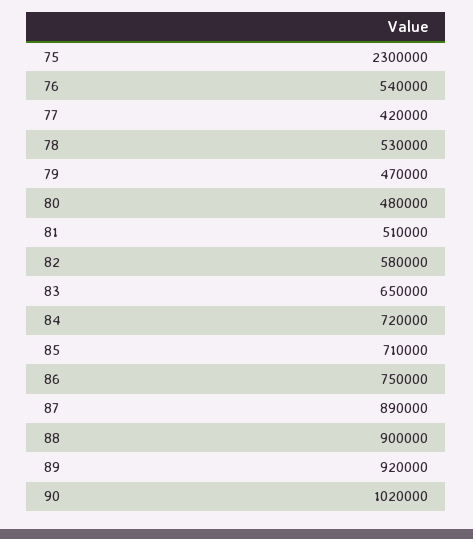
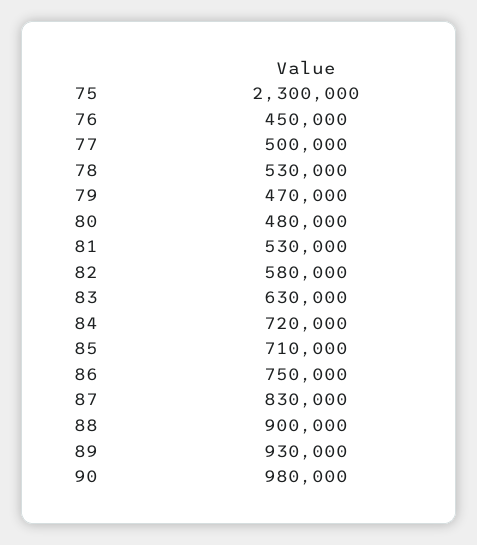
  {
    "75": 2300000,
-   "76": 540000,
+   "76": 450000,
-   "77": 420000,
+   "77": 500000,
    "78": 530000,
    "79": 470000,
    "80": 480000,
-   "81": 510000,
+   "81": 530000,
    "82": 580000,
-   "83": 650000,
+   "83": 630000,
    "84": 720000,
    "85": 710000,
    "86": 750000,
-   "87": 890000,
+   "87": 830000,
    "88": 900000,
-   "89": 920000,
+   "89": 930000,
-   "90": 1020000
+   "90": 980000
  }

